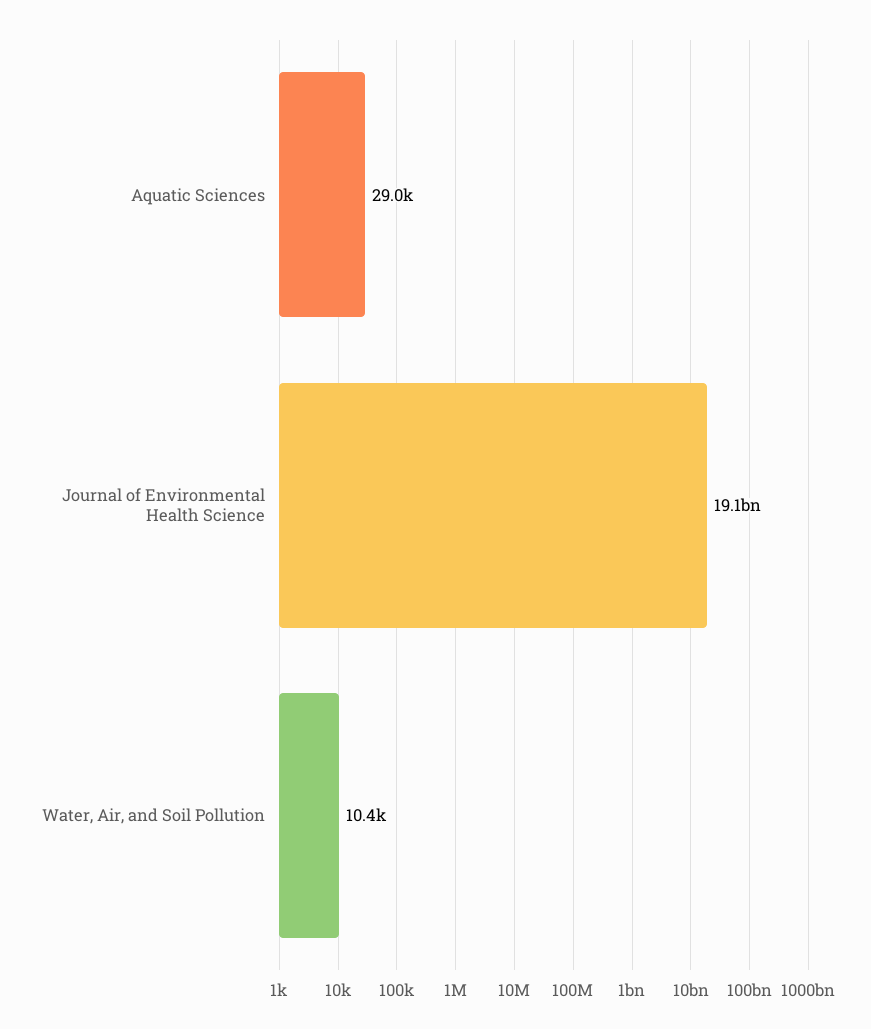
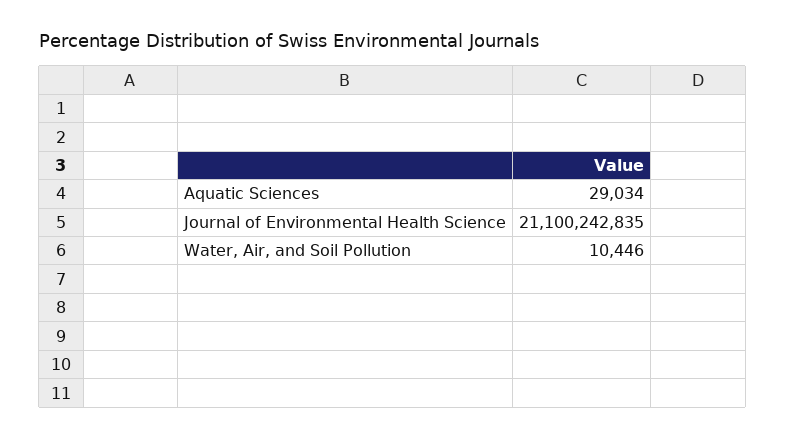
  {
    "Aquatic Sciences": 29034,
-   "Journal of Environmental Health Science": 19100000000,
+   "Journal of Environmental Health Science": 21100242835,
    "Water, Air, and Soil Pollution": 10446
  }

